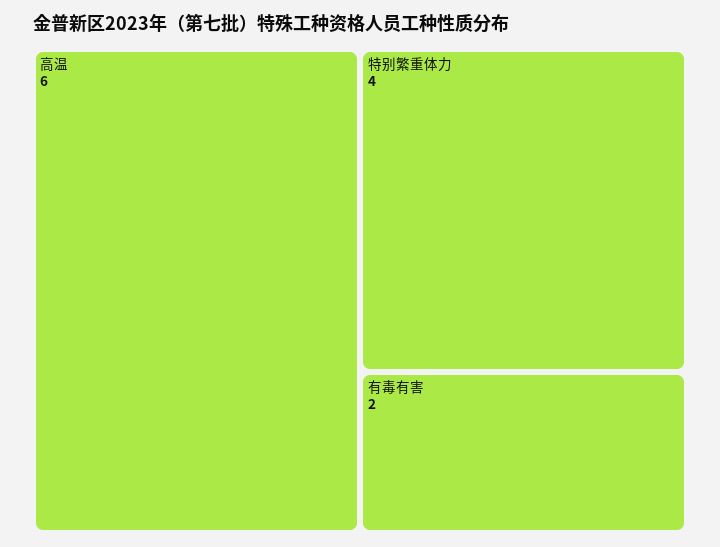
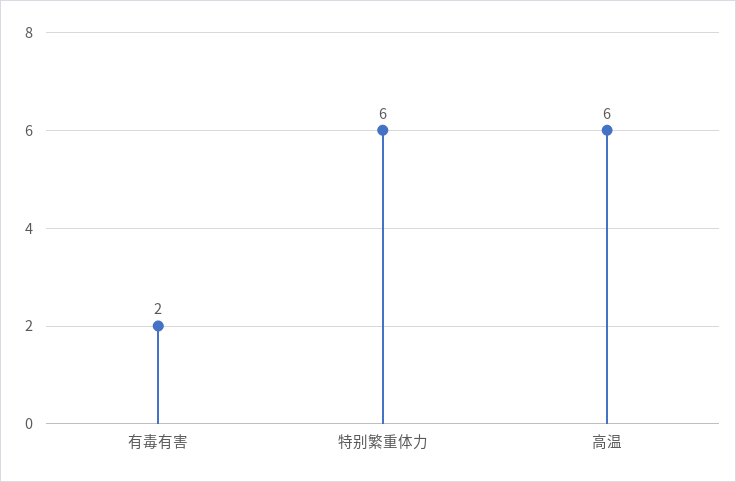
  {
    "高温": 6,
-   "特别繁重体力": 4,
+   "特别繁重体力": 6,
    "有毒有害": 2
  }

